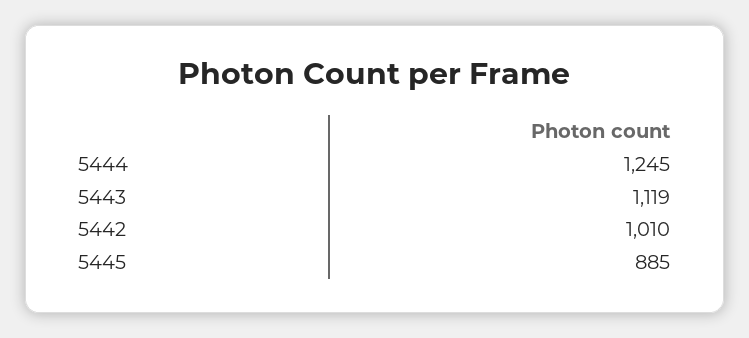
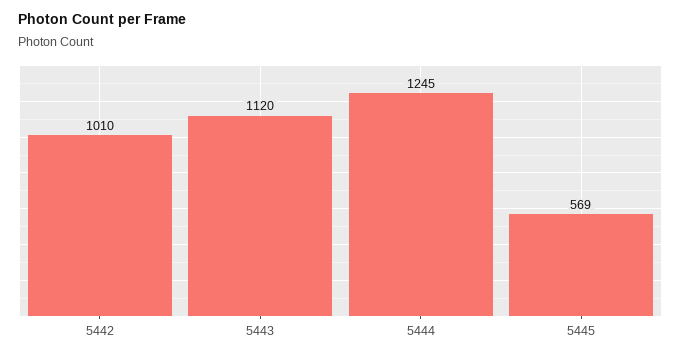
  {
    "5444": 1245,
-   "5443": 1119,
+   "5443": 1120,
    "5442": 1010,
-   "5445": 885
+   "5445": 569
  }

